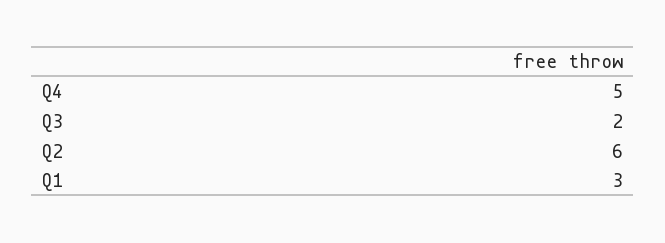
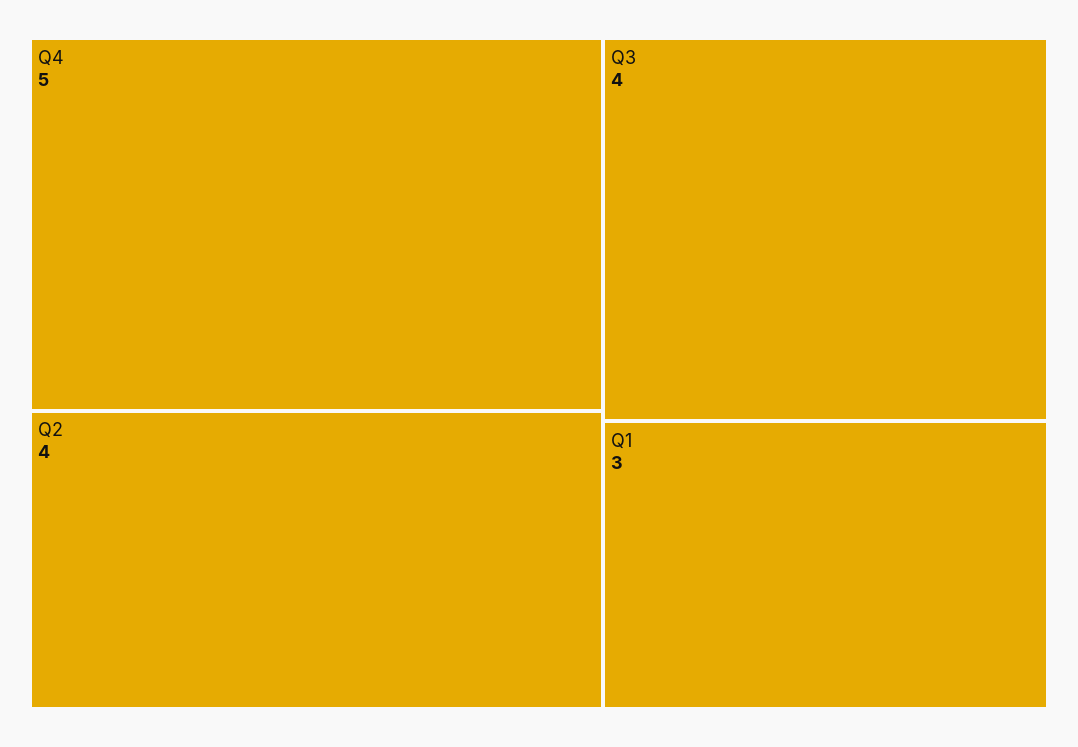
  {
    "Q4": 5,
-   "Q3": 2,
+   "Q3": 4,
-   "Q2": 6,
+   "Q2": 4,
    "Q1": 3
  }

